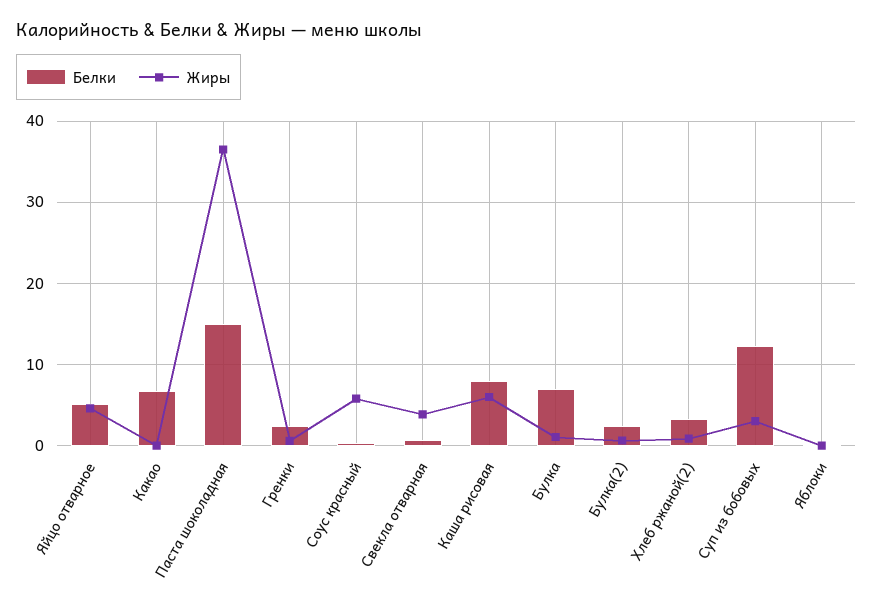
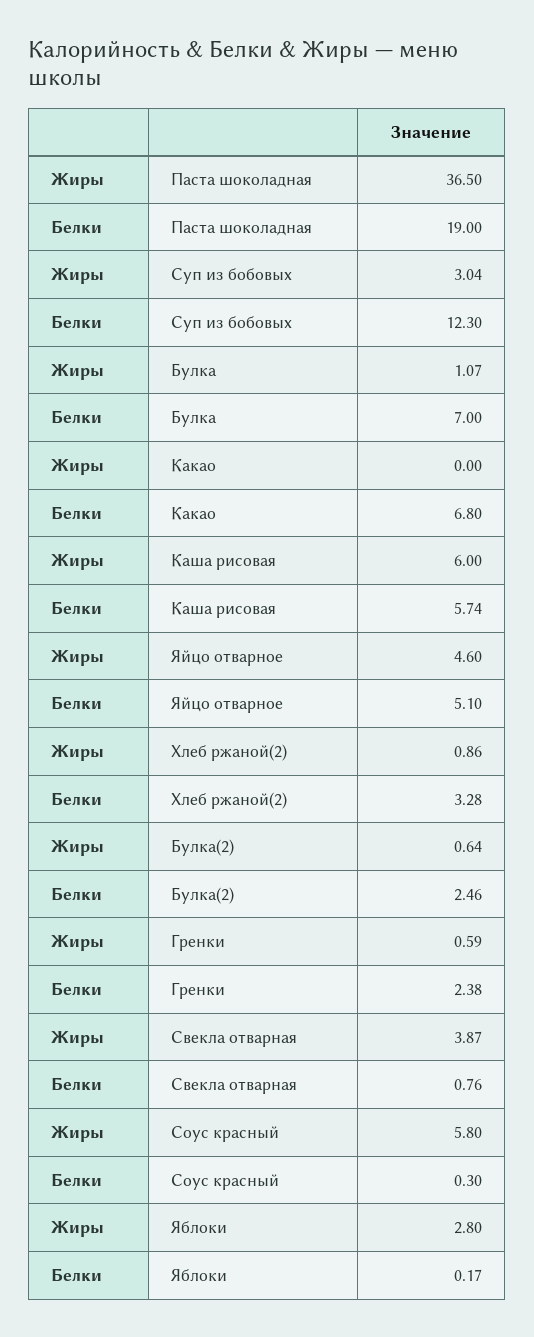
  {
    "Белки": {
      "Яйцо отварное": 5.1,
      "Какао": 6.8,
-     "Паста шоколадная": 15,
+     "Паста шоколадная": 19,
      "Гренки": 2.38,
      "Соус красный": 0.3,
      "Свекла отварная": 0.76,
-     "Каша рисовая": 8,
+     "Каша рисовая": 5.74,
      "Булка": 7,
      "Булка(2)": 2.46,
      "Хлеб ржаной(2)": 3.28,
      "Суп из бобовых": 12.3,
      "Яблоки": 0.17
    },
    "Жиры": {
      "Яйцо отварное": 4.6,
      "Какао": 0,
      "Паста шоколадная": 36.5,
      "Гренки": 0.59,
      "Соус красный": 5.8,
      "Свекла отварная": 3.87,
      "Каша рисовая": 6,
      "Булка": 1.07,
      "Булка(2)": 0.64,
      "Хлеб ржаной(2)": 0.86,
      "Суп из бобовых": 3.04,
-     "Яблоки": 0
+     "Яблоки": 2.8
    }
  }

